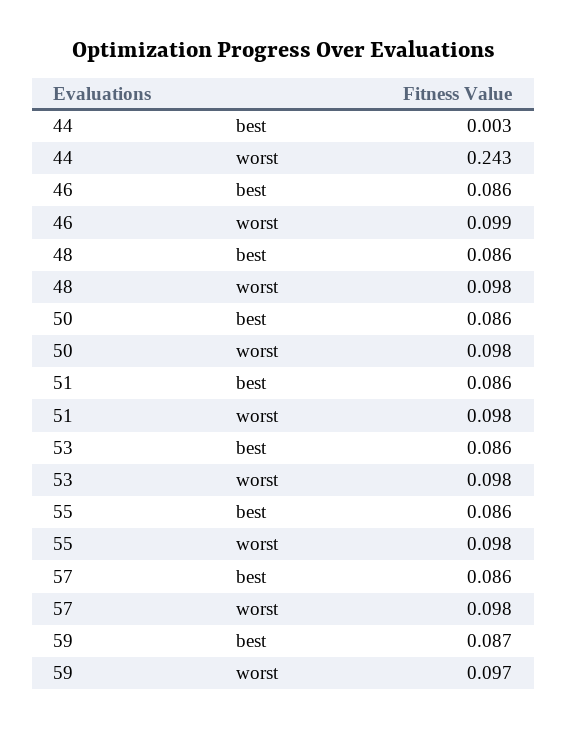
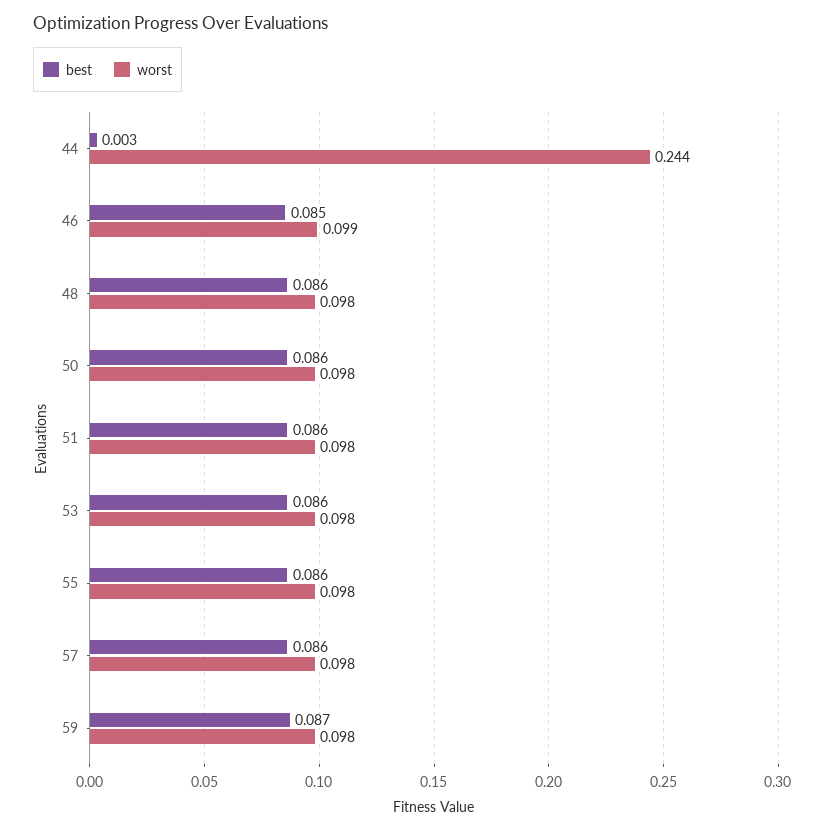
  {
    "best": {
      "44": 0.003,
-     "46": 0.086,
+     "46": 0.085,
      "48": 0.086,
      "50": 0.086,
      "51": 0.086,
      "53": 0.086,
      "55": 0.086,
      "57": 0.086,
      "59": 0.087
    },
    "worst": {
-     "44": 0.243,
+     "44": 0.244,
      "46": 0.099,
      "48": 0.098,
      "50": 0.098,
      "51": 0.098,
      "53": 0.098,
      "55": 0.098,
      "57": 0.098,
-     "59": 0.097
+     "59": 0.098
    }
  }

